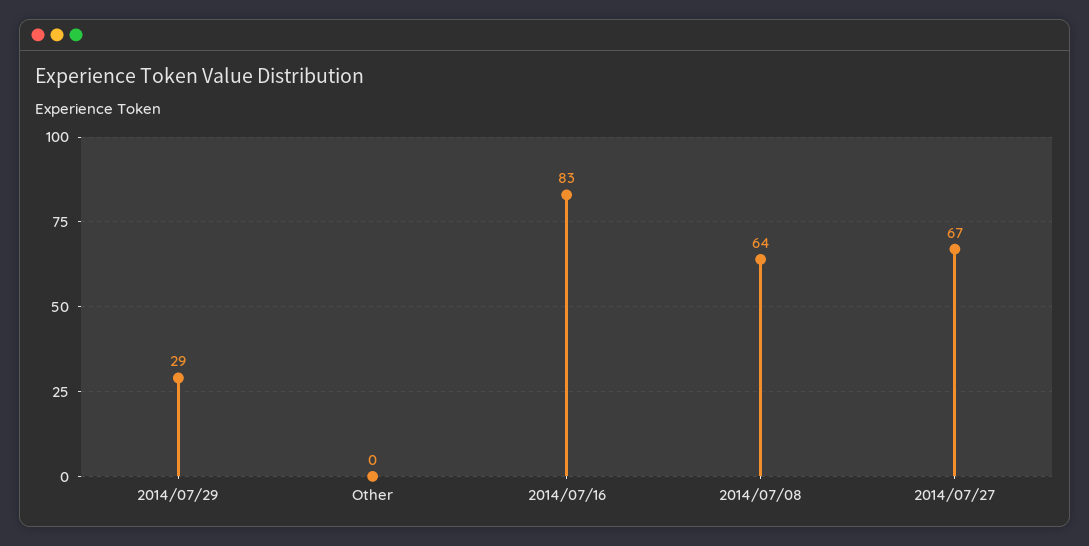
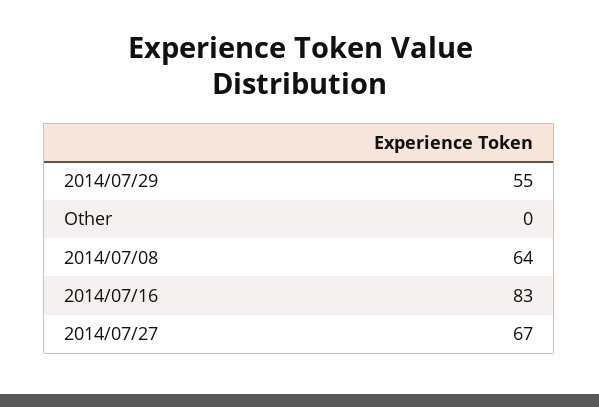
  {
-   "2014/07/29": 29,
+   "2014/07/29": 55,
    "Other": 0,
    "2014/07/16": 83,
    "2014/07/08": 64,
    "2014/07/27": 67
  }

